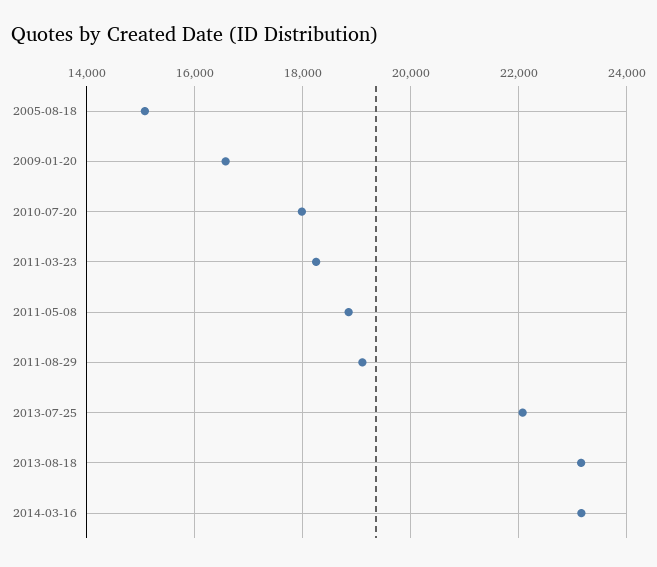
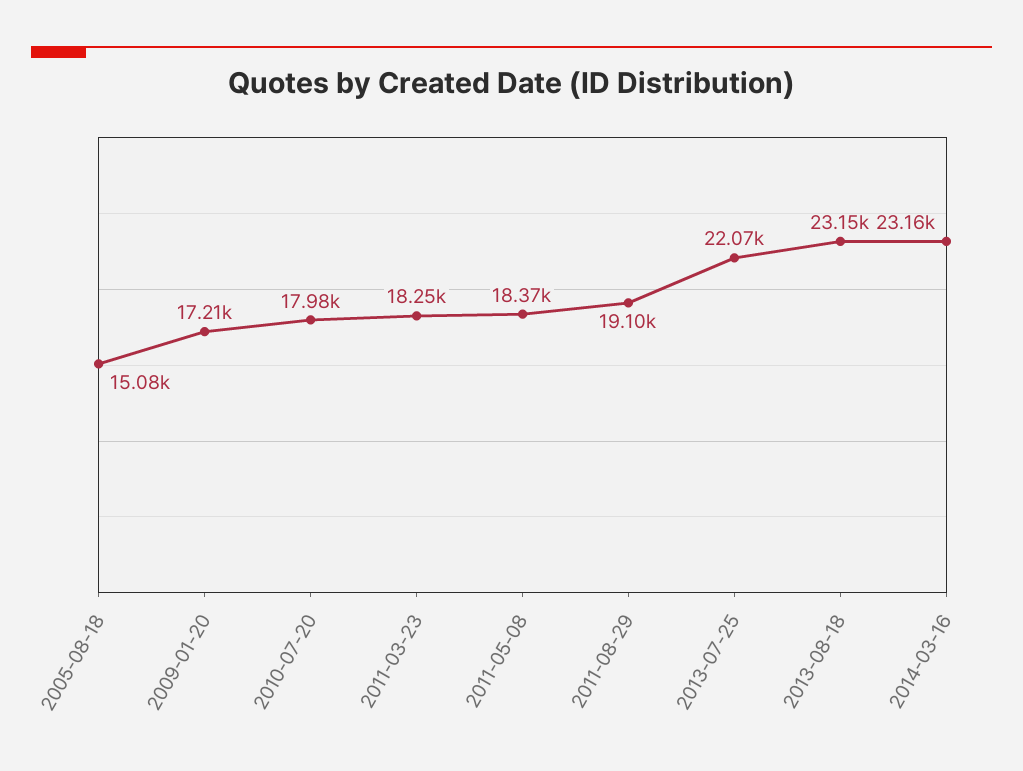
  {
    "2005-08-18": 15080,
-   "2009-01-20": 16600,
+   "2009-01-20": 17210,
    "2010-07-20": 17980,
    "2011-03-23": 18250,
-   "2011-05-08": 18800,
+   "2011-05-08": 18370,
    "2011-08-29": 19100,
    "2013-07-25": 22070,
    "2013-08-18": 23150,
    "2014-03-16": 23160
  }

